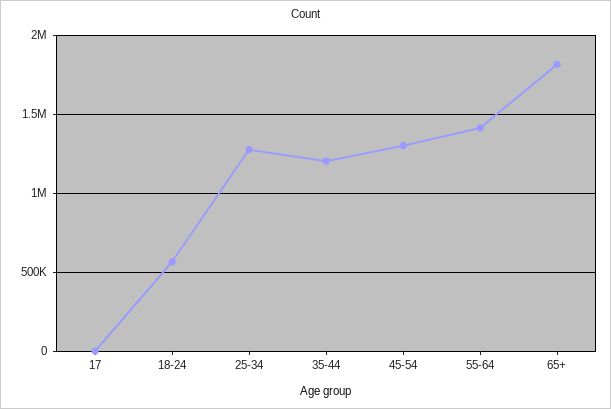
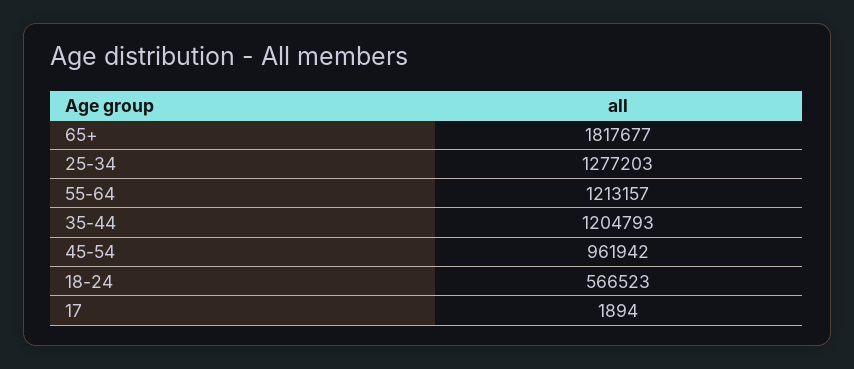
  {
    "17": 1894,
    "18-24": 566523,
    "25-34": 1277203,
    "35-44": 1204793,
-   "45-54": 1300000,
+   "45-54": 961942,
-   "55-64": 1400000,
+   "55-64": 1213157,
    "65+": 1817677
  }

